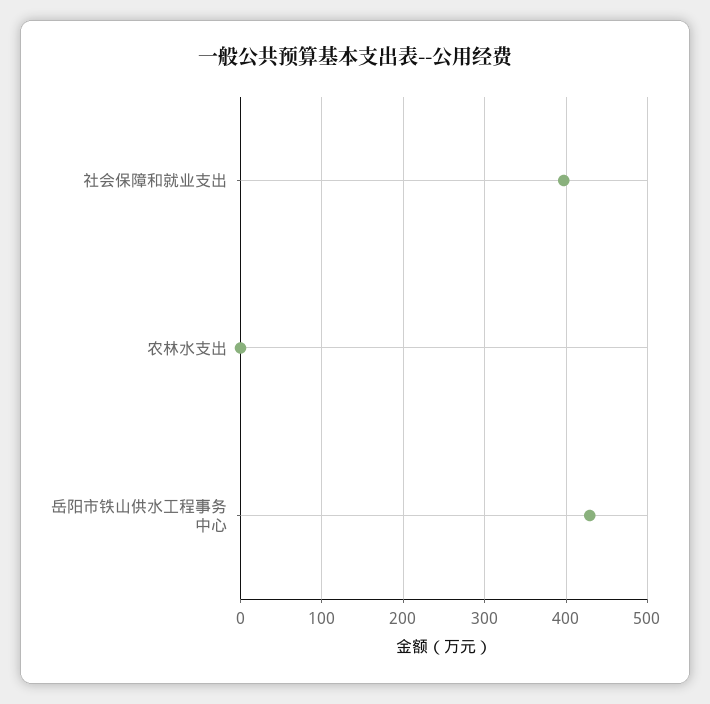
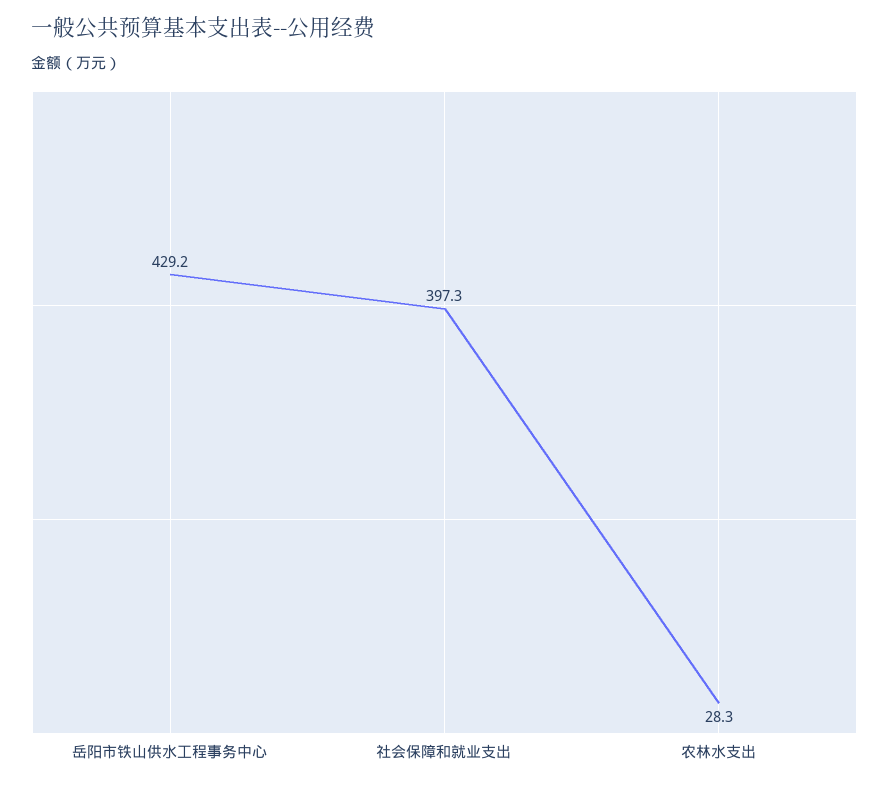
  {
    "社会保障和就业支出": 397.3,
-   "农林水支出": 0,
+   "农林水支出": 28.3,
    "岳阳市铁山供水工程事务中心": 429.2
  }

